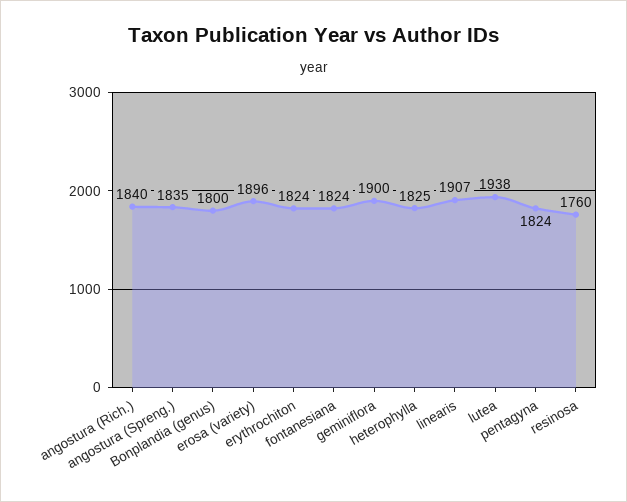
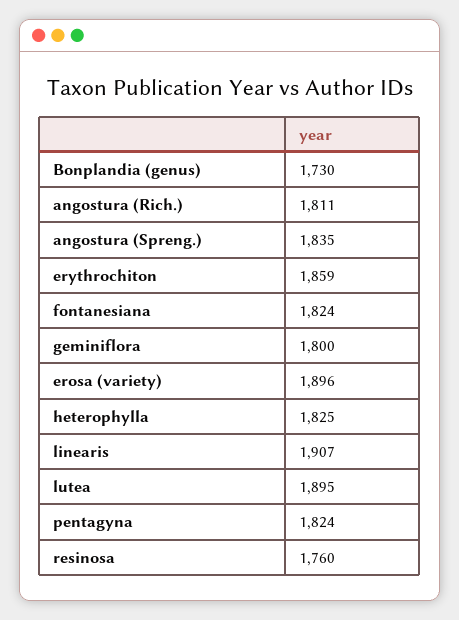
  {
-   "angostura (Rich.)": 1840,
+   "angostura (Rich.)": 1811,
    "angostura (Spreng.)": 1835,
-   "Bonplandia (genus)": 1800,
+   "Bonplandia (genus)": 1730,
    "erosa (variety)": 1896,
-   "erythrochiton": 1824,
+   "erythrochiton": 1859,
    "fontanesiana": 1824,
-   "geminiflora": 1900,
+   "geminiflora": 1800,
    "heterophylla": 1825,
    "linearis": 1907,
-   "lutea": 1938,
+   "lutea": 1895,
    "pentagyna": 1824,
    "resinosa": 1760
  }

